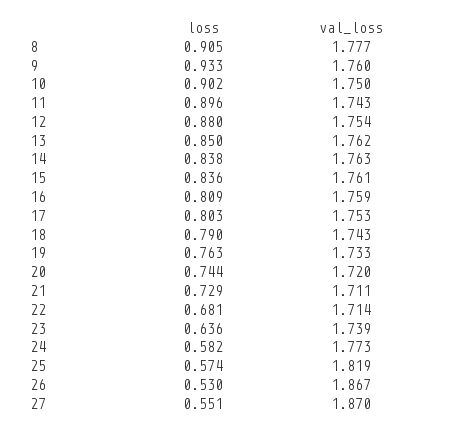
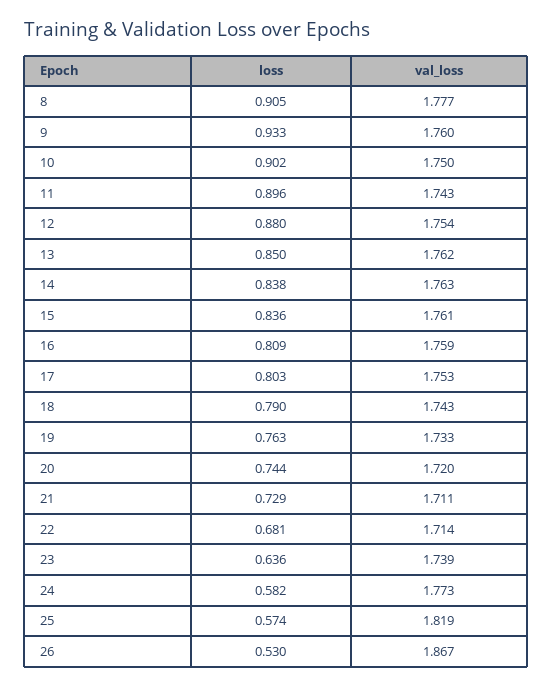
  {
    "loss": {
      "8": 0.905,
      "9": 0.933,
      "10": 0.902,
      "11": 0.896,
      "12": 0.88,
      "13": 0.85,
      "14": 0.838,
      "15": 0.836,
      "16": 0.809,
      "17": 0.803,
      "18": 0.79,
      "19": 0.763,
      "20": 0.744,
      "21": 0.729,
      "22": 0.681,
      "23": 0.636,
      "24": 0.582,
      "25": 0.574,
-     "26": 0.53,
+     "26": 0.53
-     "27": 0.551
    },
    "val_loss": {
      "8": 1.777,
      "9": 1.76,
      "10": 1.75,
      "11": 1.743,
      "12": 1.754,
      "13": 1.762,
      "14": 1.763,
      "15": 1.761,
      "16": 1.759,
      "17": 1.753,
      "18": 1.743,
      "19": 1.733,
      "20": 1.72,
      "21": 1.711,
      "22": 1.714,
      "23": 1.739,
      "24": 1.773,
      "25": 1.819,
-     "26": 1.867,
+     "26": 1.867
-     "27": 1.87
    }
  }

